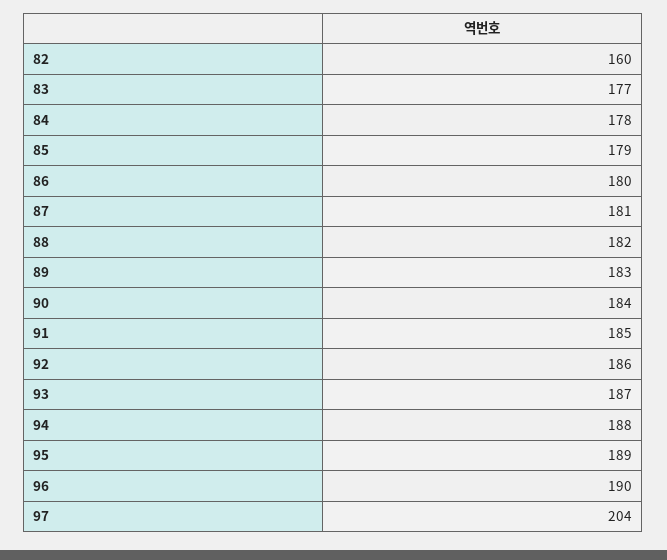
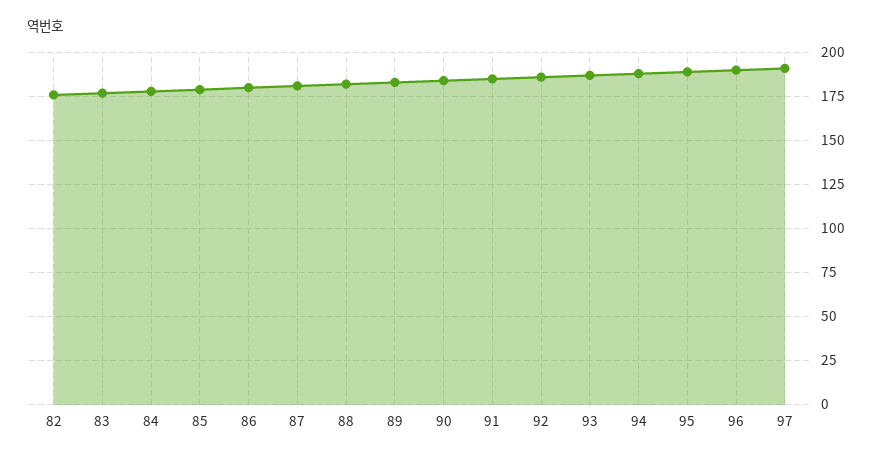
  {
-   "82": 160,
+   "82": 175,
    "83": 177,
    "84": 178,
    "85": 179,
    "86": 180,
    "87": 181,
    "88": 182,
    "89": 183,
    "90": 184,
    "91": 185,
    "92": 186,
    "93": 187,
    "94": 188,
    "95": 189,
    "96": 190,
-   "97": 204
+   "97": 190
  }

